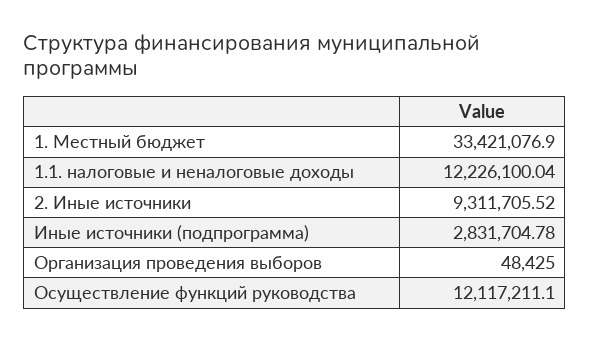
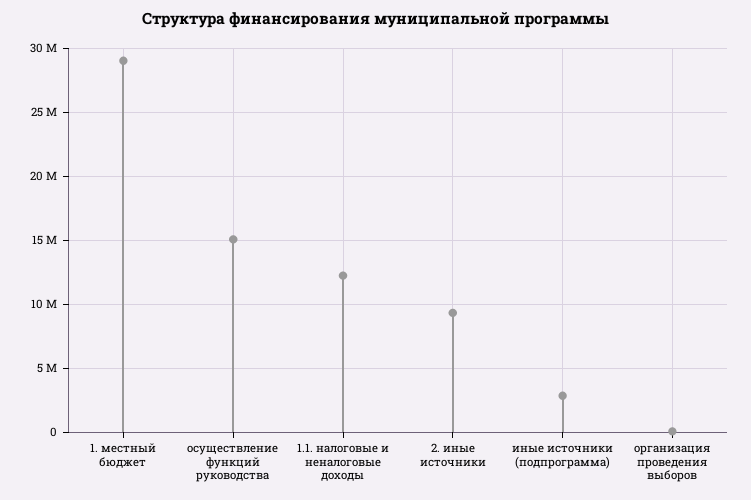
  {
-   "1. Местный бюджет": 33421076.9,
+   "1. Местный бюджет": 29000000,
    "1.1. налоговые и неналоговые доходы": 12226100.04,
    "2. Иные источники": 9311705.52,
    "Иные источники (подпрограмма)": 2831704.78,
    "Организация проведения выборов": 48425,
-   "Осуществление функций руководства": 12117211.1
+   "Осуществление функций руководства": 15000000
  }

